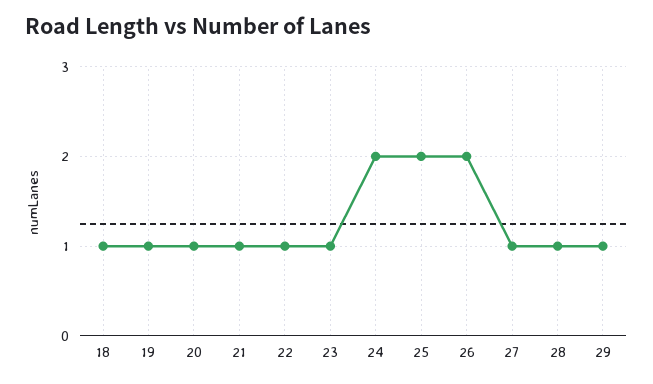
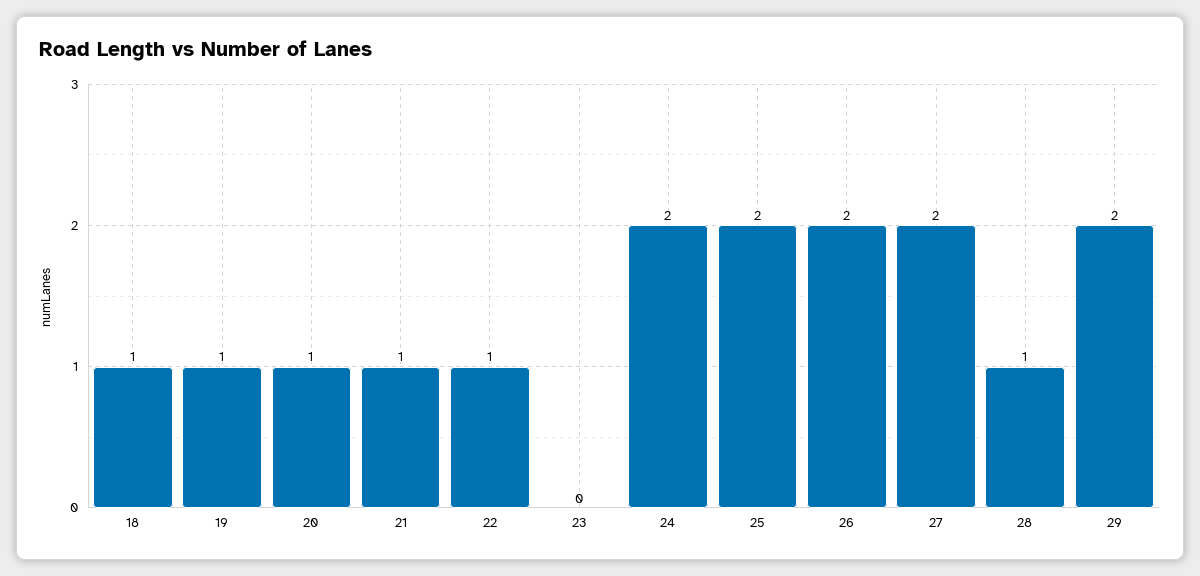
  {
    "18": 1,
    "19": 1,
    "20": 1,
    "21": 1,
    "22": 1,
-   "23": 1,
+   "23": 0,
    "24": 2,
    "25": 2,
    "26": 2,
-   "27": 1,
+   "27": 2,
    "28": 1,
-   "29": 1
+   "29": 2
  }

